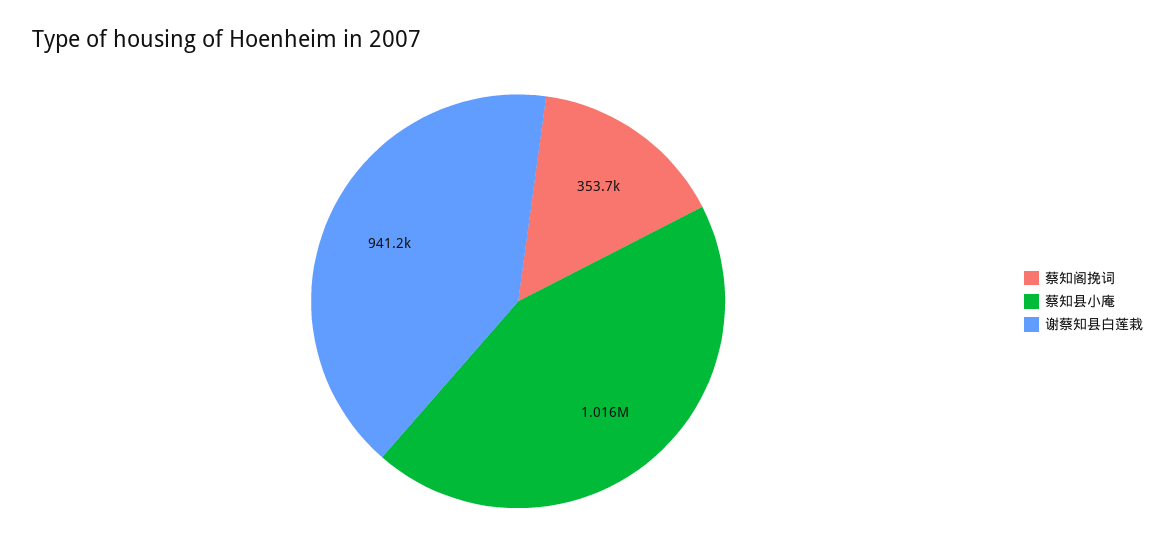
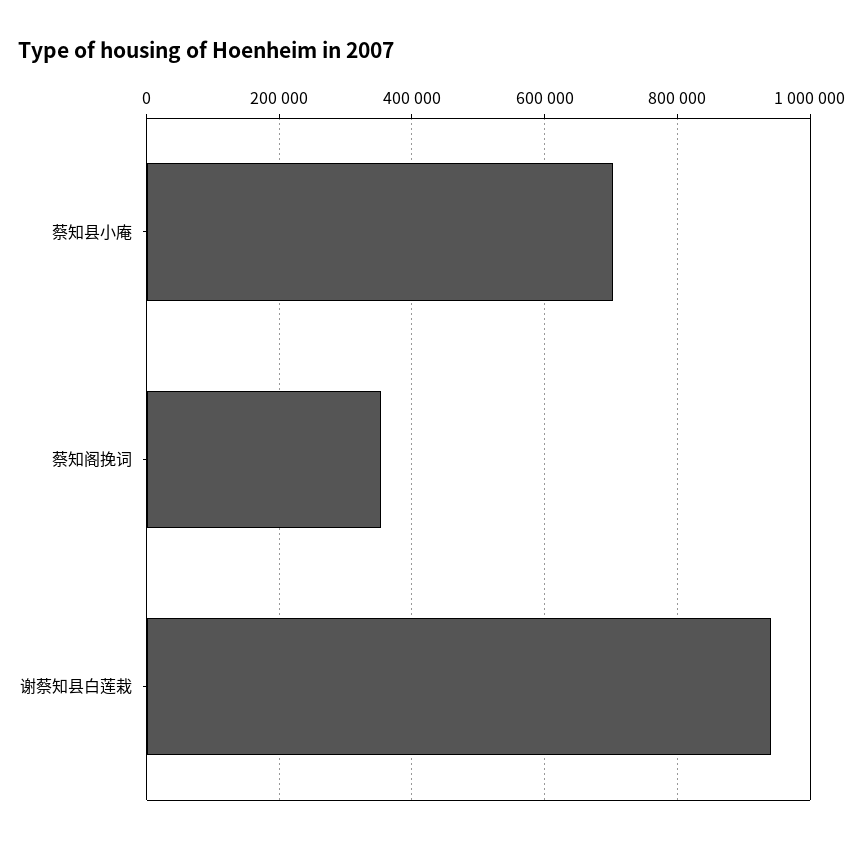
  {
    "蔡知阁挽词": 353700,
-   "蔡知县小庵": 1016000,
+   "蔡知县小庵": 700000,
    "谢蔡知县白莲栽": 941200
  }

